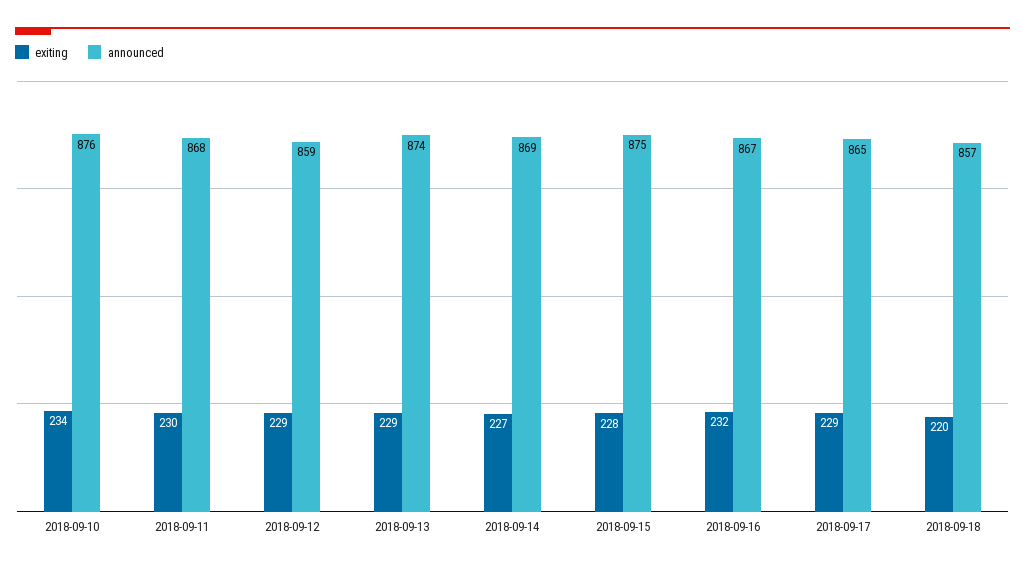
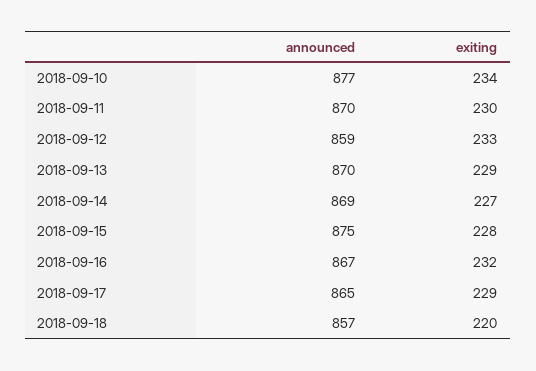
  {
    "exiting": {
      "2018-09-10": 234,
      "2018-09-11": 230,
-     "2018-09-12": 229,
+     "2018-09-12": 233,
      "2018-09-13": 229,
      "2018-09-14": 227,
      "2018-09-15": 228,
      "2018-09-16": 232,
      "2018-09-17": 229,
      "2018-09-18": 220
    },
    "announced": {
-     "2018-09-10": 876,
+     "2018-09-10": 877,
-     "2018-09-11": 868,
+     "2018-09-11": 870,
      "2018-09-12": 859,
-     "2018-09-13": 874,
+     "2018-09-13": 870,
      "2018-09-14": 869,
      "2018-09-15": 875,
      "2018-09-16": 867,
      "2018-09-17": 865,
      "2018-09-18": 857
    }
  }

